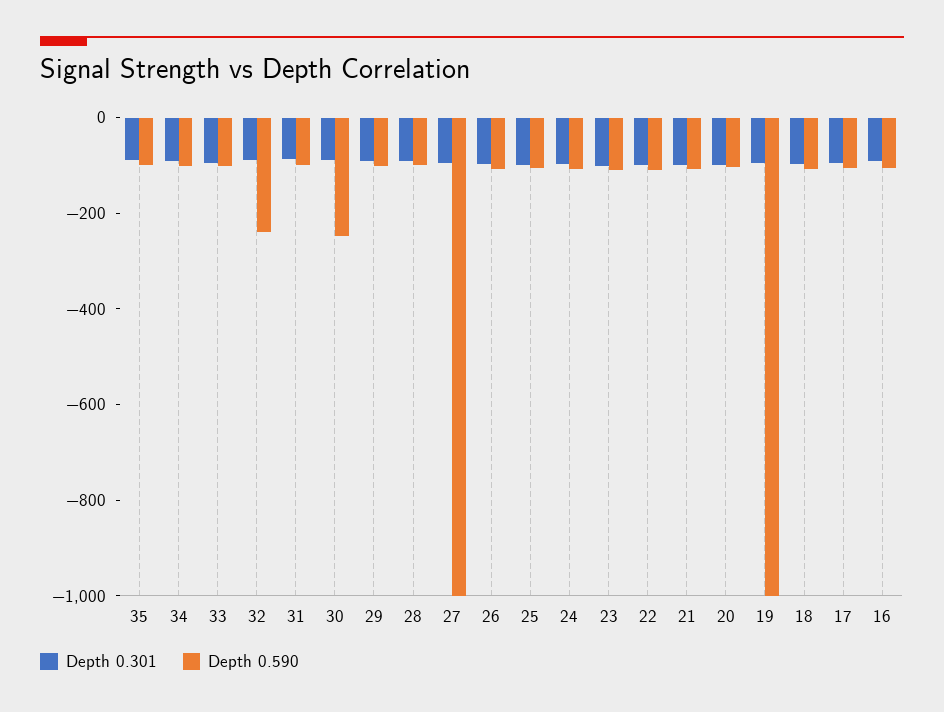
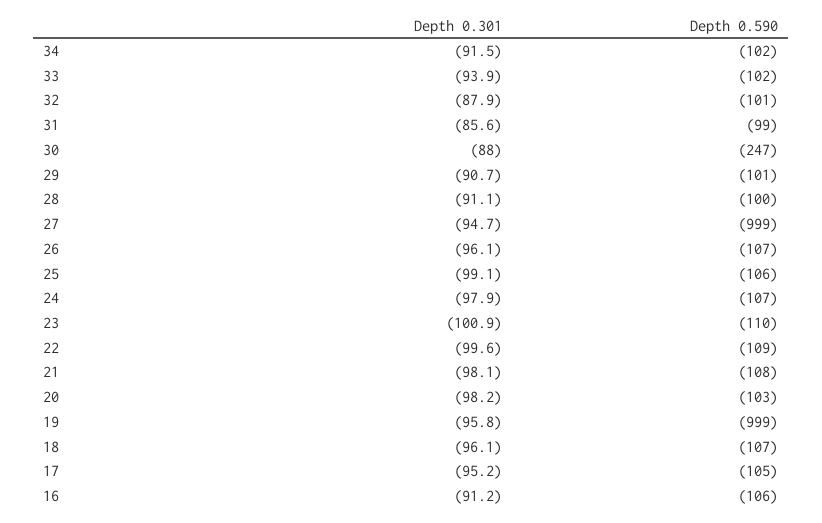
  {
    "Depth 0.301": {
-     "35": -100,
      "34": -91.5,
      "33": -93.9,
      "32": -87.9,
      "31": -85.6,
      "30": -88,
      "29": -90.7,
      "28": -91.1,
      "27": -94.7,
      "26": -96.1,
      "25": -99.1,
      "24": -97.9,
      "23": -100.9,
      "22": -99.6,
      "21": -98.1,
      "20": -98.2,
      "19": -95.8,
      "18": -96.1,
      "17": -95.2,
      "16": -91.2
    },
    "Depth 0.590": {
-     "35": -100,
      "34": -102,
      "33": -102,
-     "32": -250,
+     "32": -101,
      "31": -99,
      "30": -247,
      "29": -101,
      "28": -100,
      "27": -999,
      "26": -107,
      "25": -106,
      "24": -107,
      "23": -110,
      "22": -109,
      "21": -108,
      "20": -103,
      "19": -999,
      "18": -107,
      "17": -105,
      "16": -106
    }
  }

